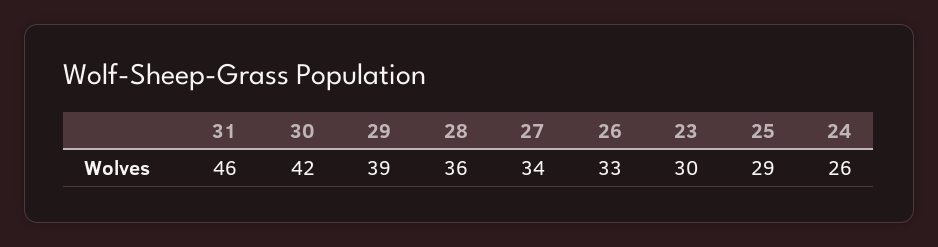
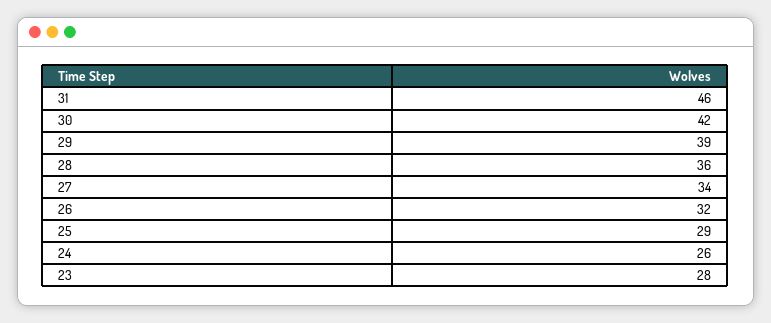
  {
    "31": 46,
    "30": 42,
    "29": 39,
    "28": 36,
    "27": 34,
-   "26": 33,
+   "26": 32,
-   "23": 30,
+   "23": 28,
    "25": 29,
    "24": 26
  }

